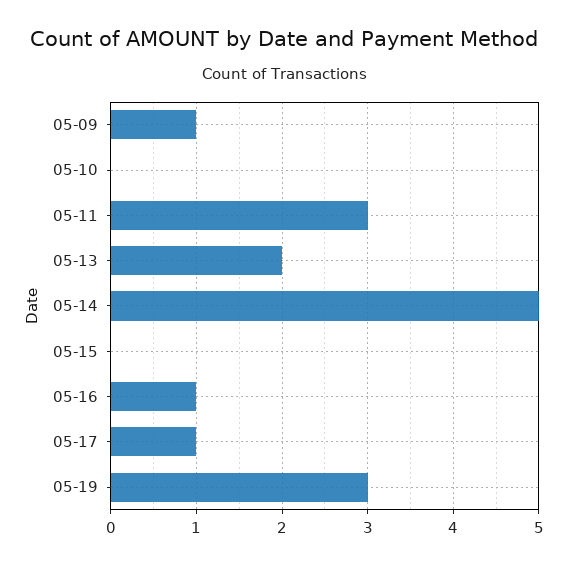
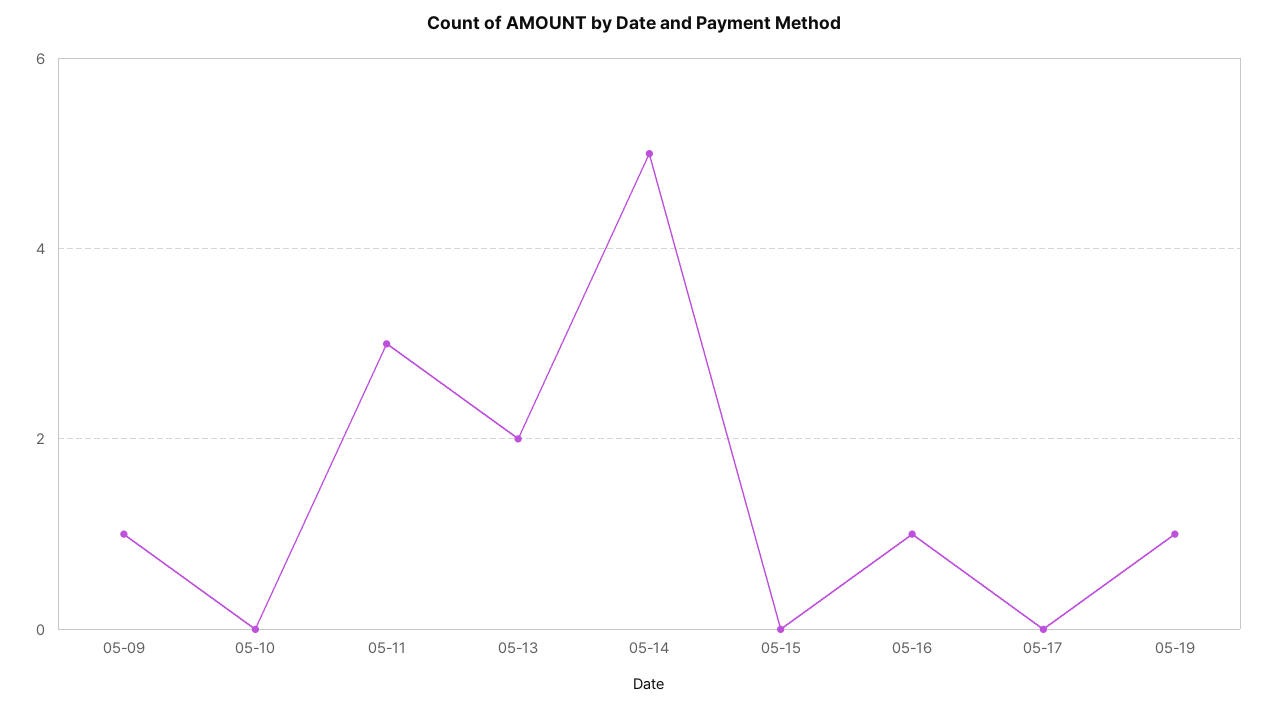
  {
    "05-09": 1,
    "05-10": 0,
    "05-11": 3,
    "05-13": 2,
    "05-14": 5,
    "05-15": 0,
    "05-16": 1,
-   "05-17": 1,
+   "05-17": 0,
-   "05-19": 3
+   "05-19": 1
  }

